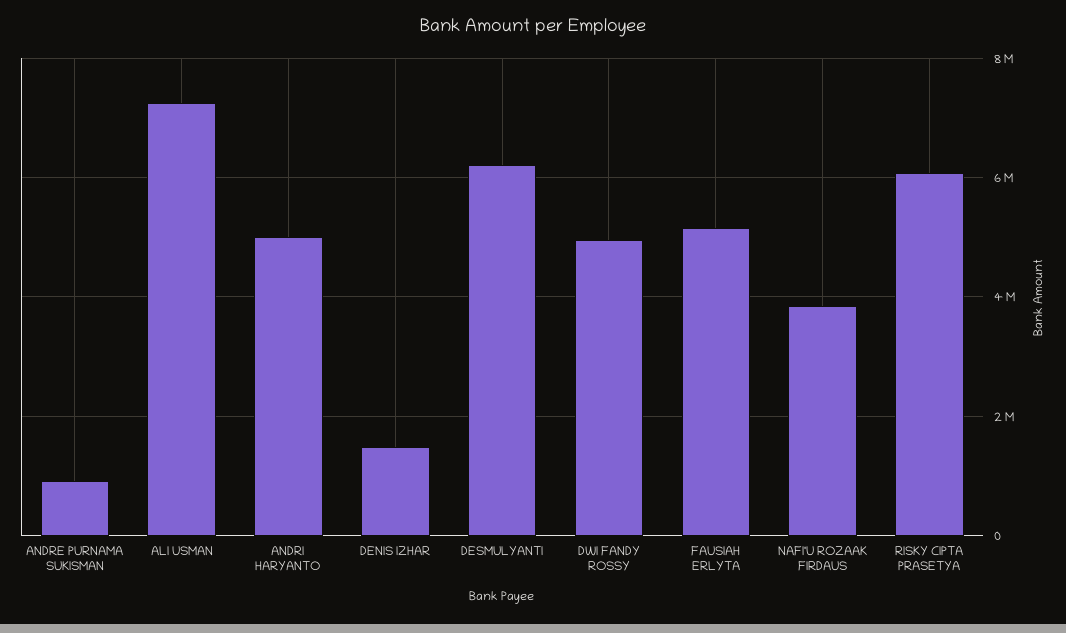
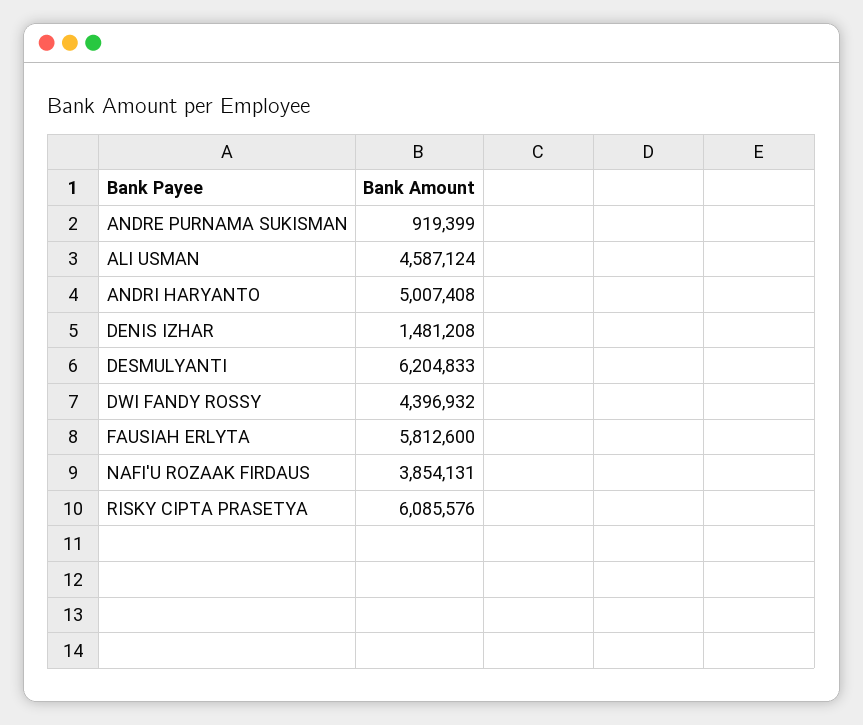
  {
    "ANDRE PURNAMA SUKISMAN": 919399,
-   "ALI USMAN": 7200000,
+   "ALI USMAN": 4587124,
    "ANDRI HARYANTO": 5007408,
    "DENIS IZHAR": 1481208,
    "DESMULYANTI": 6204833,
-   "DWI FANDY ROSSY": 5000000,
+   "DWI FANDY ROSSY": 4396932,
-   "FAUSIAH ERLYTA": 5200000,
+   "FAUSIAH ERLYTA": 5812600,
    "NAFI'U ROZAAK FIRDAUS": 3854131,
    "RISKY CIPTA PRASETYA": 6085576
  }

